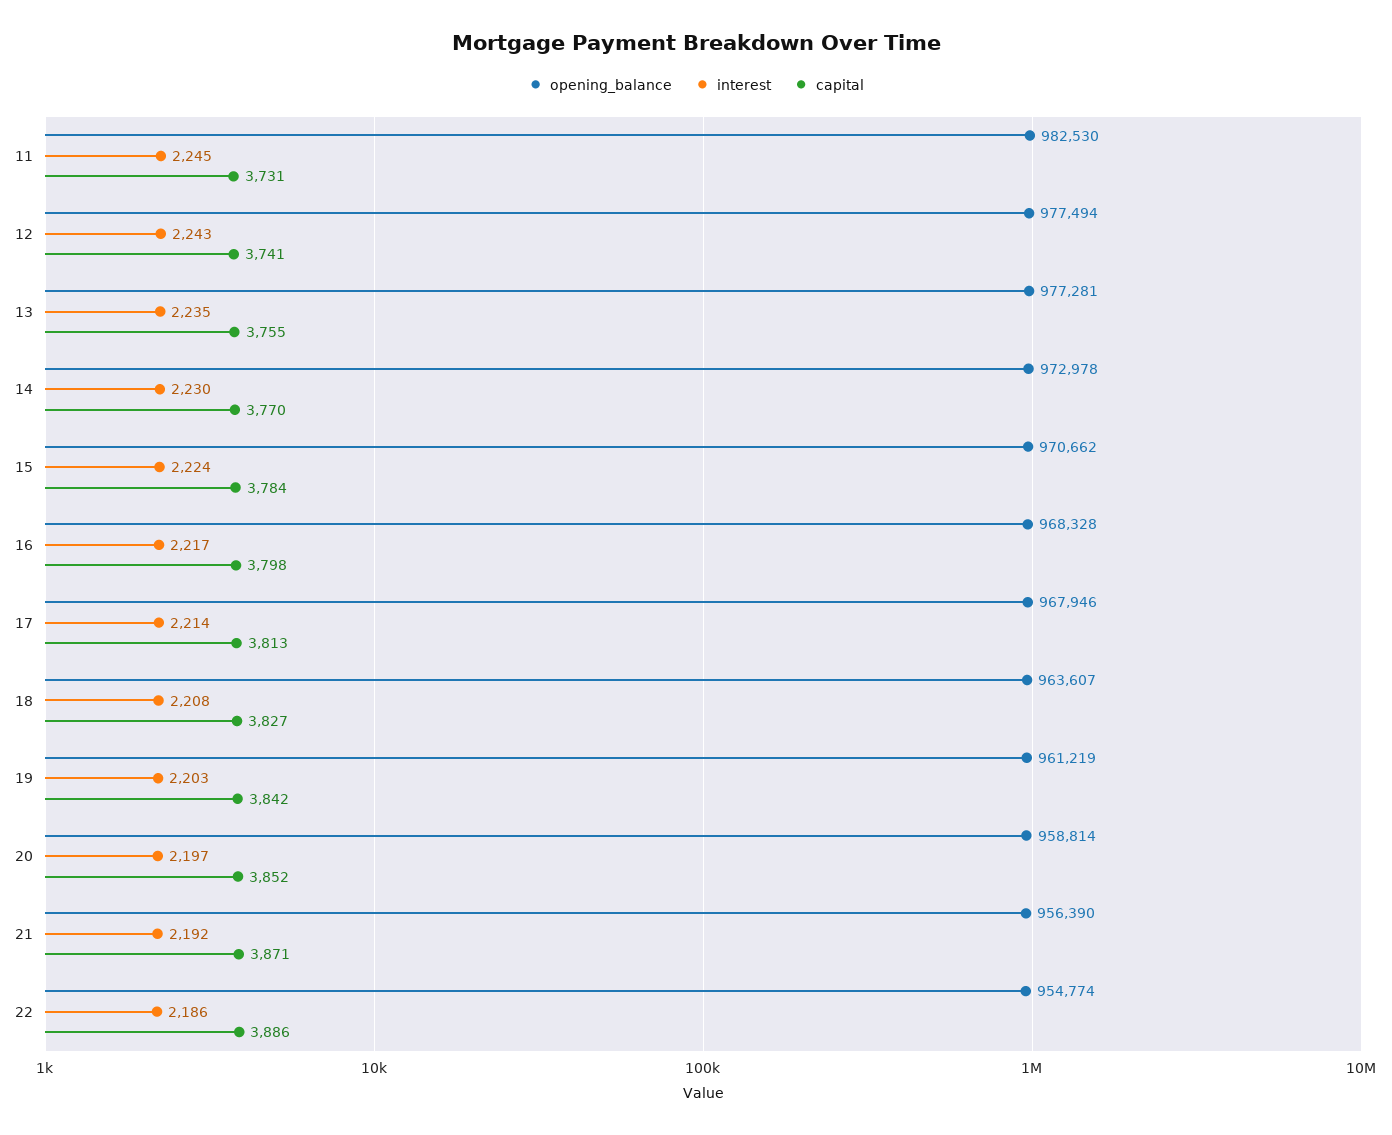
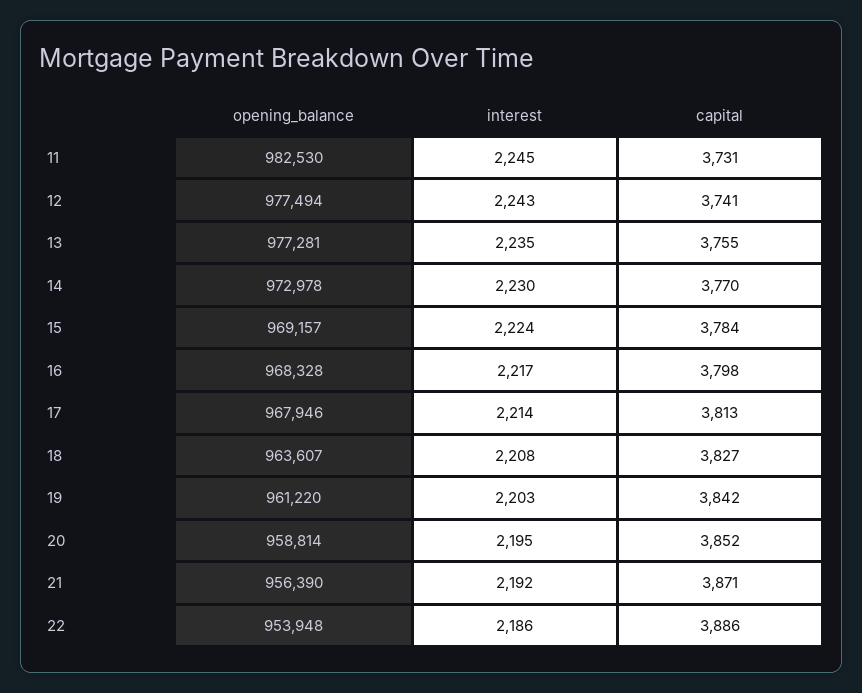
  {
    "opening_balance": {
      "11": 982530,
      "12": 977494,
      "13": 977281,
      "14": 972978,
-     "15": 970662,
+     "15": 969157,
      "16": 968328,
      "17": 967946,
      "18": 963607,
-     "19": 961219,
+     "19": 961220,
      "20": 958814,
      "21": 956390,
-     "22": 954774
+     "22": 953948
    },
    "interest": {
      "11": 2245,
      "12": 2243,
      "13": 2235,
      "14": 2230,
      "15": 2224,
      "16": 2217,
      "17": 2214,
      "18": 2208,
      "19": 2203,
-     "20": 2197,
+     "20": 2195,
      "21": 2192,
      "22": 2186
    },
    "capital": {
      "11": 3731,
      "12": 3741,
      "13": 3755,
      "14": 3770,
      "15": 3784,
      "16": 3798,
      "17": 3813,
      "18": 3827,
      "19": 3842,
      "20": 3852,
      "21": 3871,
      "22": 3886
    }
  }

